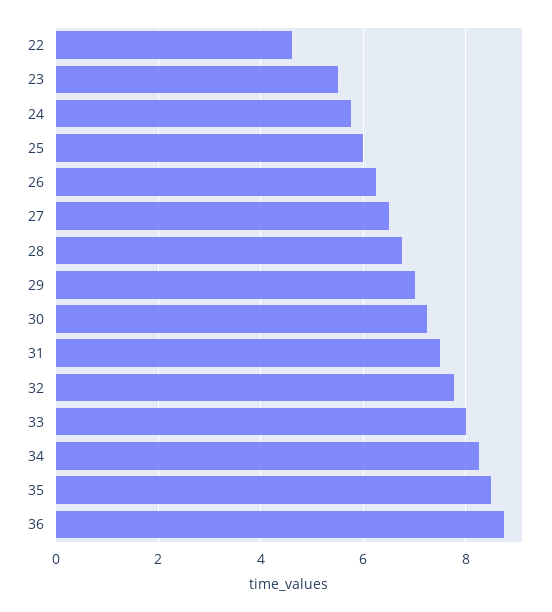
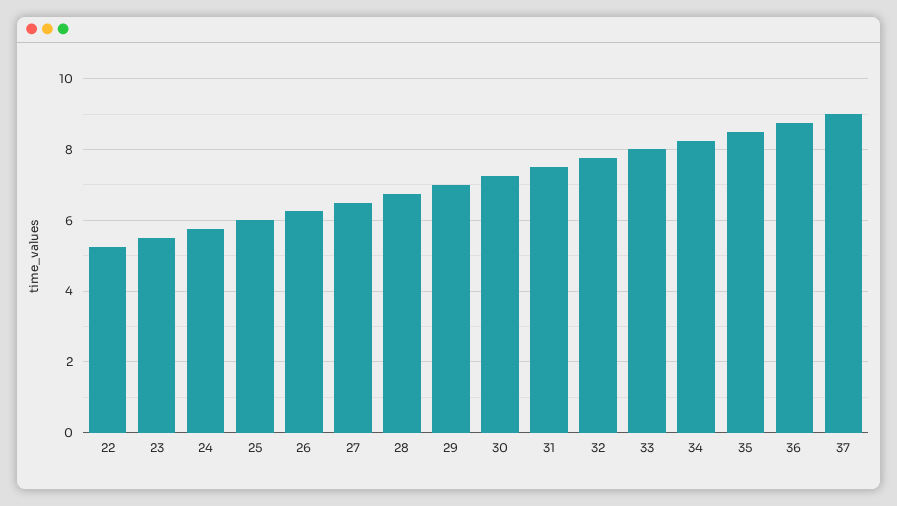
  {
-   "22": 4.6,
+   "22": 5.2,
    "23": 5.6,
    "24": 5.8,
    "25": 6,
    "26": 6.2,
    "27": 6.6,
    "28": 6.8,
    "29": 7,
    "30": 7.2,
    "31": 7.6,
    "32": 7.8,
    "33": 8,
    "34": 8.2,
    "35": 8.6,
-   "36": 8.8
+   "36": 8.8,
+   "37": 9
  }

